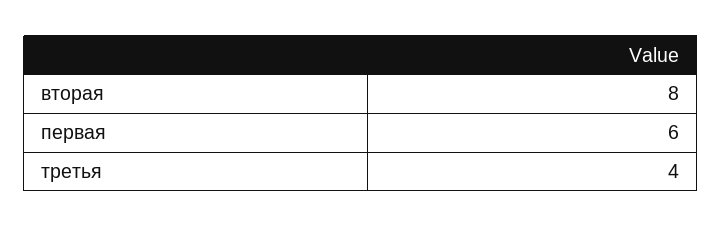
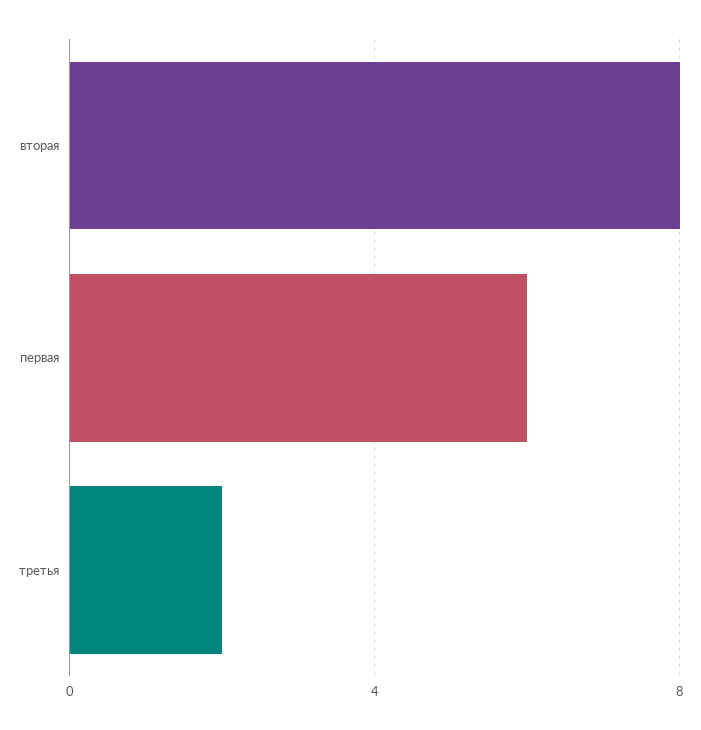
  {
    "вторая": 8,
    "первая": 6,
-   "третья": 4
+   "третья": 2
  }

